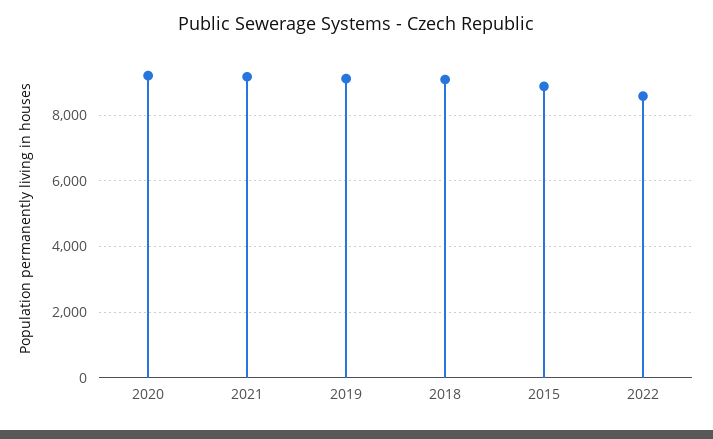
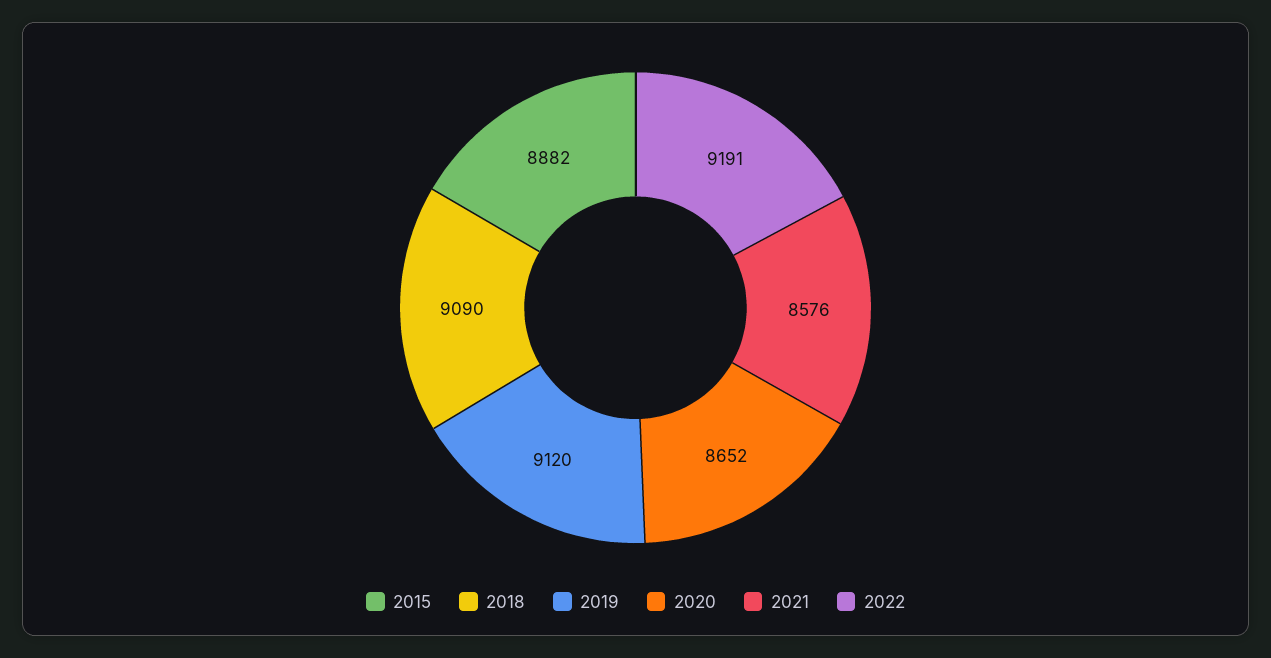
  {
-   "2020": 9200,
+   "2020": 8652,
-   "2021": 9200,
+   "2021": 8576,
    "2019": 9120,
    "2018": 9090,
    "2015": 8882,
-   "2022": 8600
+   "2022": 9191
  }

